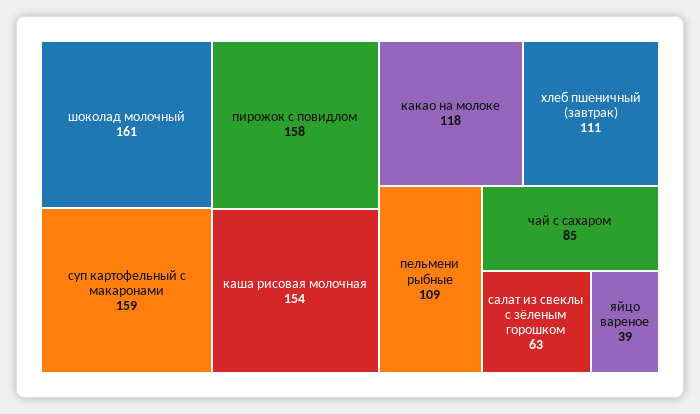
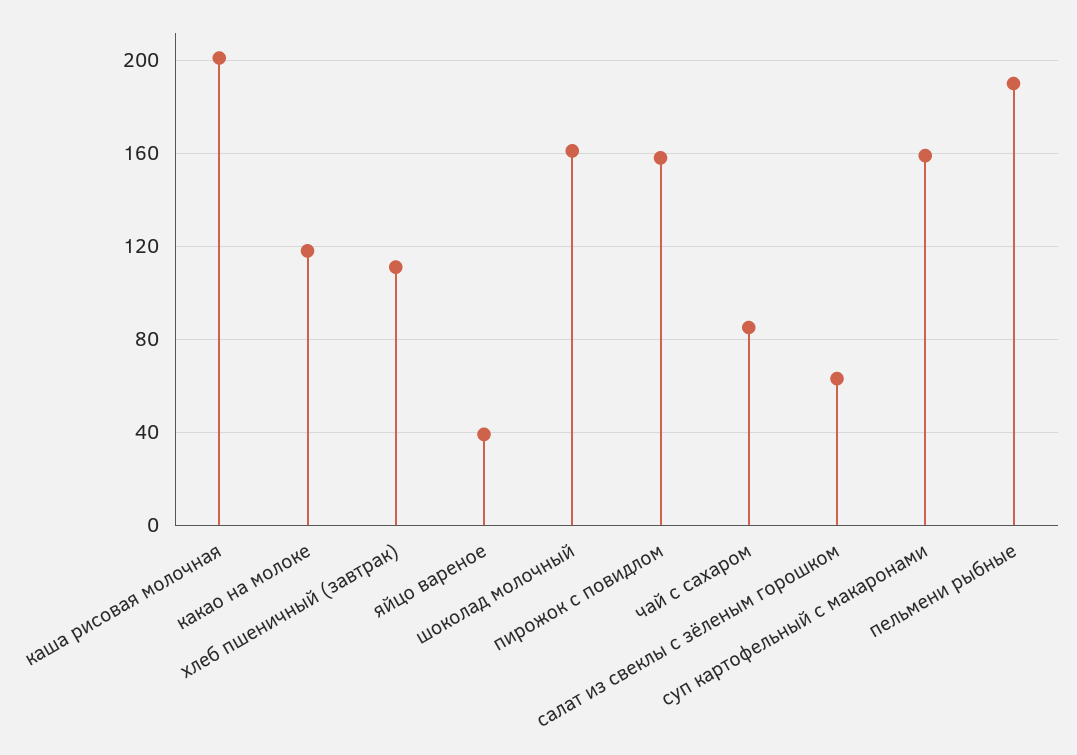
  {
    "шоколад молочный": 161,
    "суп картофельный с макаронами": 159,
    "пирожок с повидлом": 158,
-   "каша рисовая молочная": 154,
+   "каша рисовая молочная": 200,
    "какао на молоке": 118,
    "хлеб пшеничный (завтрак)": 111,
-   "пельмени рыбные": 109,
+   "пельмени рыбные": 190,
    "чай с сахаром": 85,
    "салат из свеклы с зёленым горошком": 63,
    "яйцо вареное": 39
  }

